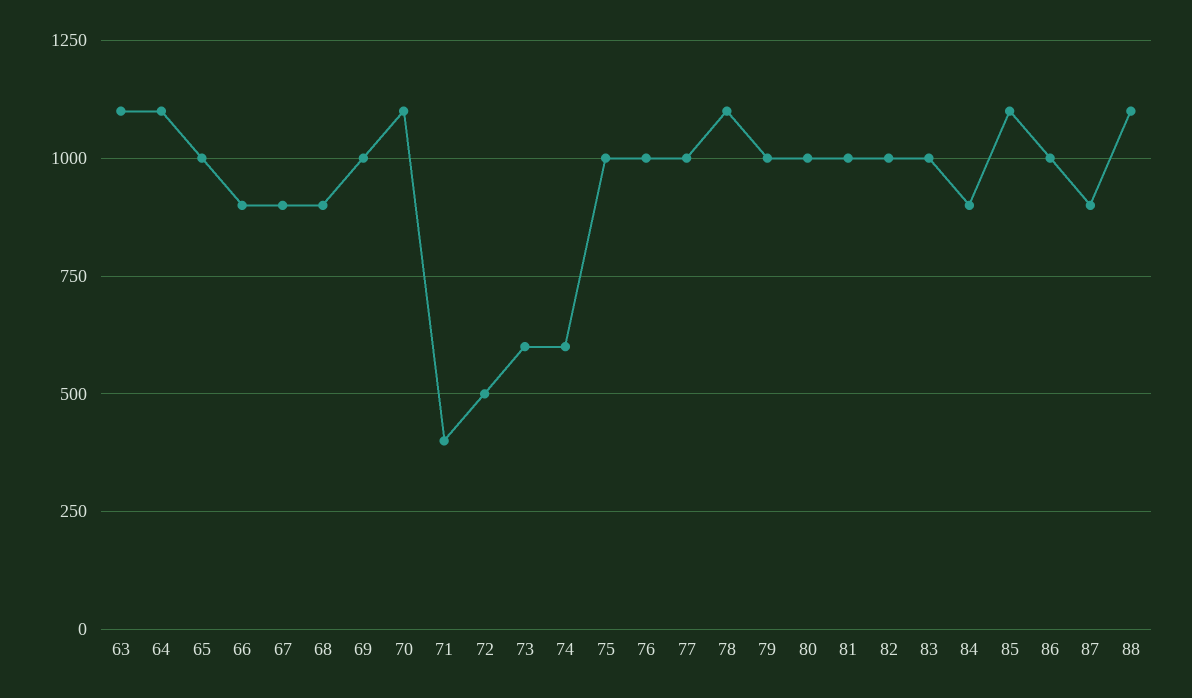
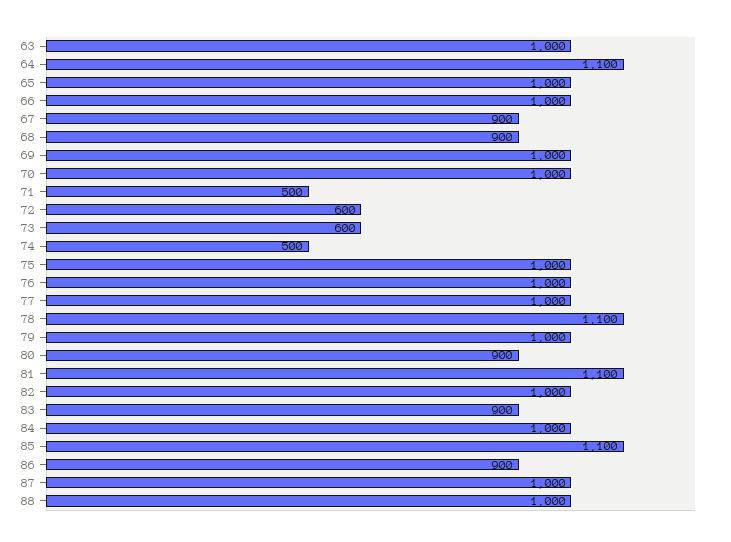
  {
-   "63": 1100,
+   "63": 1000,
    "64": 1100,
    "65": 1000,
-   "66": 900,
+   "66": 1000,
    "67": 900,
    "68": 900,
    "69": 1000,
-   "70": 1100,
+   "70": 1000,
-   "71": 400,
+   "71": 500,
-   "72": 500,
+   "72": 600,
    "73": 600,
-   "74": 600,
+   "74": 500,
    "75": 1000,
    "76": 1000,
    "77": 1000,
    "78": 1100,
    "79": 1000,
-   "80": 1000,
+   "80": 900,
-   "81": 1000,
+   "81": 1100,
    "82": 1000,
-   "83": 1000,
+   "83": 900,
-   "84": 900,
+   "84": 1000,
    "85": 1100,
-   "86": 1000,
+   "86": 900,
-   "87": 900,
+   "87": 1000,
-   "88": 1100
+   "88": 1000
  }

